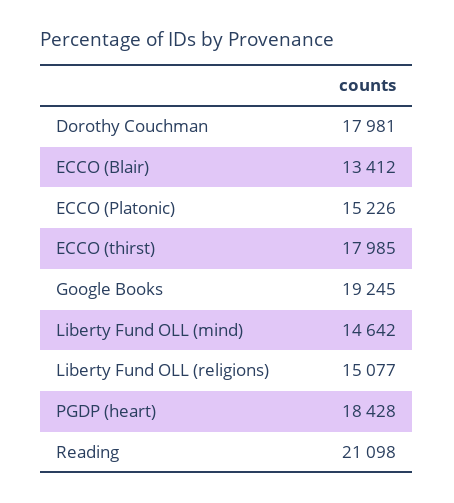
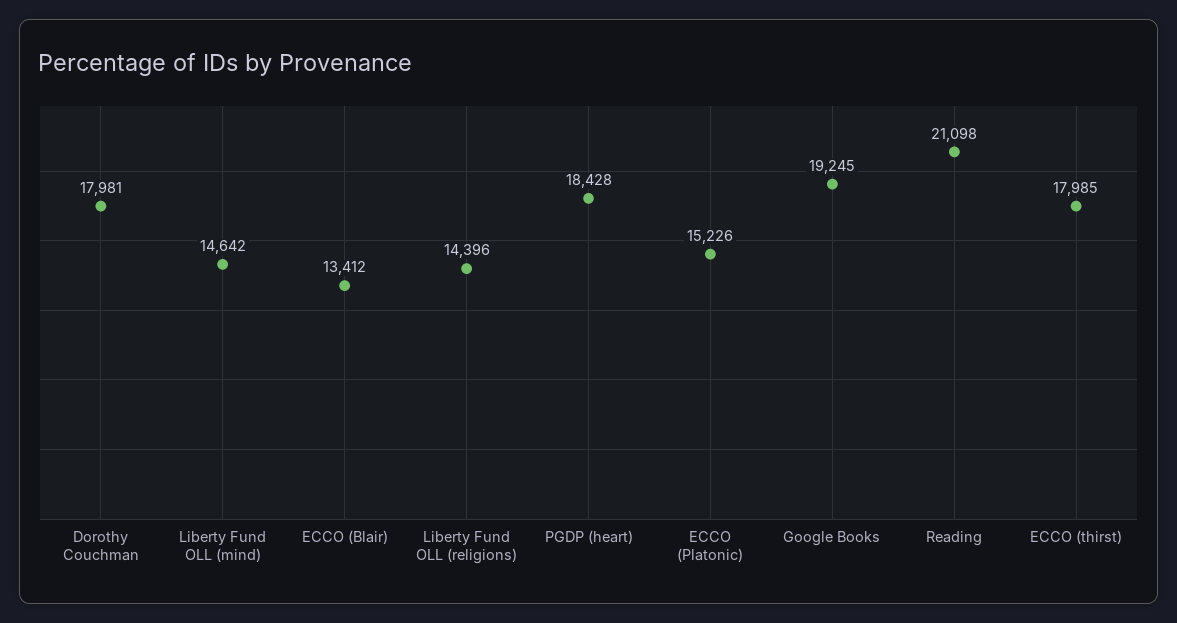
  {
    "Dorothy Couchman": 17981,
    "ECCO (Blair)": 13412,
    "ECCO (Platonic)": 15226,
    "ECCO (thirst)": 17985,
    "Google Books": 19245,
    "Liberty Fund OLL (mind)": 14642,
-   "Liberty Fund OLL (religions)": 15077,
+   "Liberty Fund OLL (religions)": 14396,
    "PGDP (heart)": 18428,
    "Reading": 21098
  }

